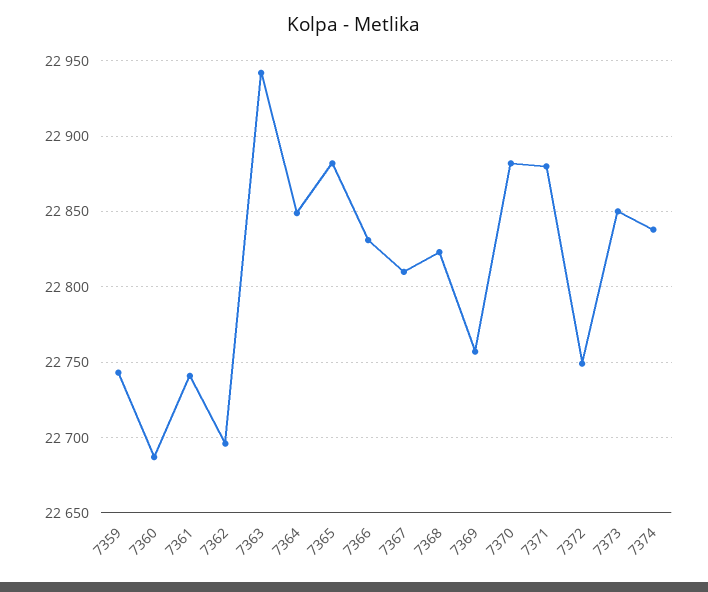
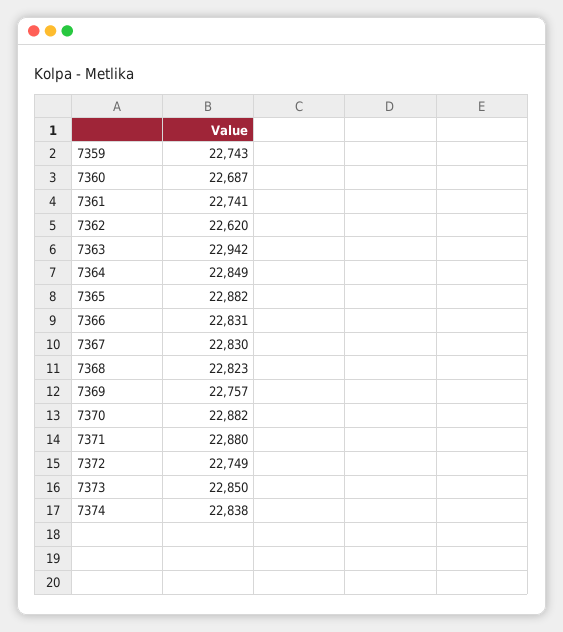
  {
    "7359": 22743,
    "7360": 22687,
    "7361": 22741,
-   "7362": 22695,
+   "7362": 22620,
    "7363": 22942,
    "7364": 22849,
    "7365": 22882,
    "7366": 22831,
-   "7367": 22810,
+   "7367": 22830,
    "7368": 22823,
    "7369": 22757,
    "7370": 22882,
    "7371": 22880,
    "7372": 22749,
    "7373": 22850,
    "7374": 22838
  }

